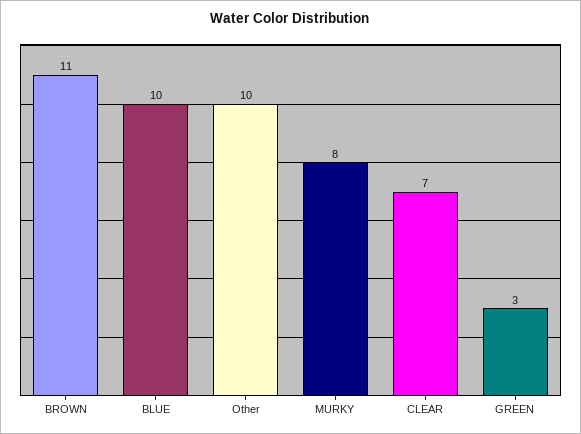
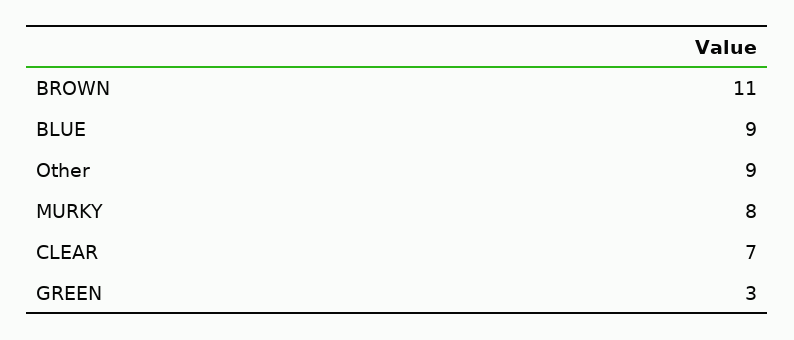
  {
    "BROWN": 11,
-   "BLUE": 10,
+   "BLUE": 9,
-   "Other": 10,
+   "Other": 9,
    "MURKY": 8,
    "CLEAR": 7,
    "GREEN": 3
  }

